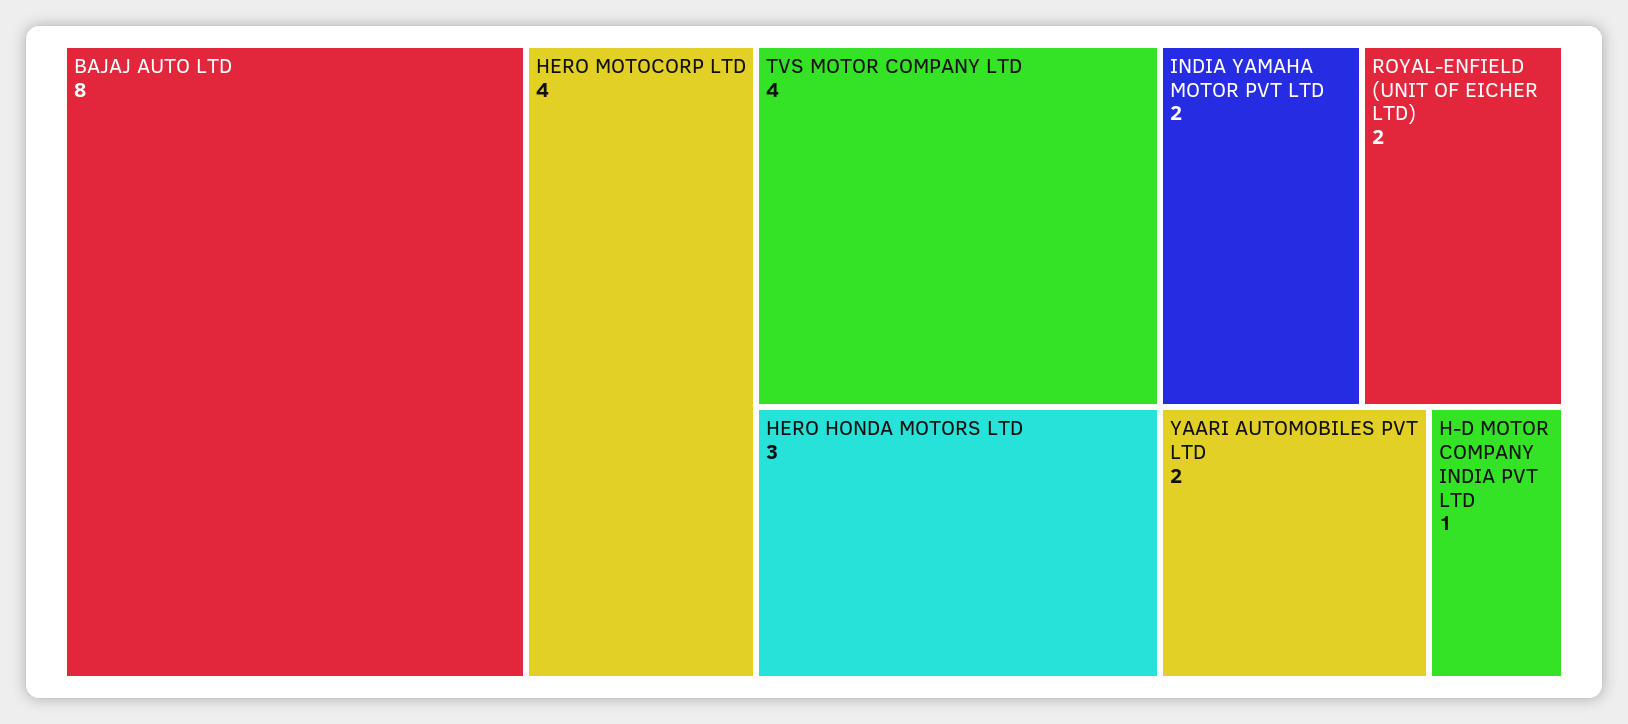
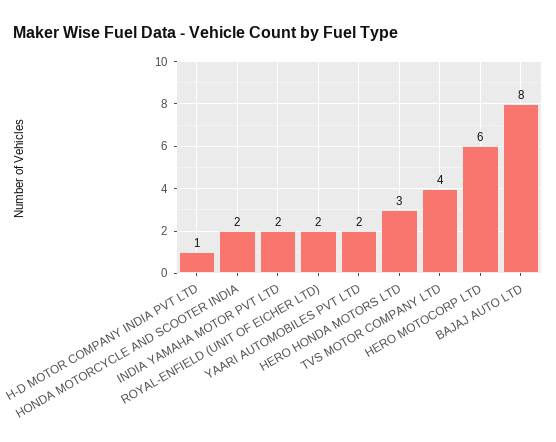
  {
    "BAJAJ AUTO LTD": 8,
-   "HERO MOTOCORP LTD": 4,
+   "HERO MOTOCORP LTD": 6,
    "TVS MOTOR COMPANY LTD": 4,
    "HERO HONDA MOTORS LTD": 3,
    "INDIA YAMAHA MOTOR PVT LTD": 2,
    "ROYAL-ENFIELD (UNIT OF EICHER LTD)": 2,
    "YAARI AUTOMOBILES PVT LTD": 2,
-   "H-D MOTOR COMPANY INDIA PVT LTD": 1
+   "H-D MOTOR COMPANY INDIA PVT LTD": 1,
+   "HONDA MOTORCYCLE AND SCOOTER INDIA": 2
  }

